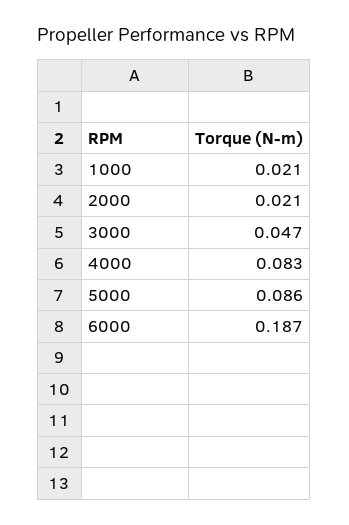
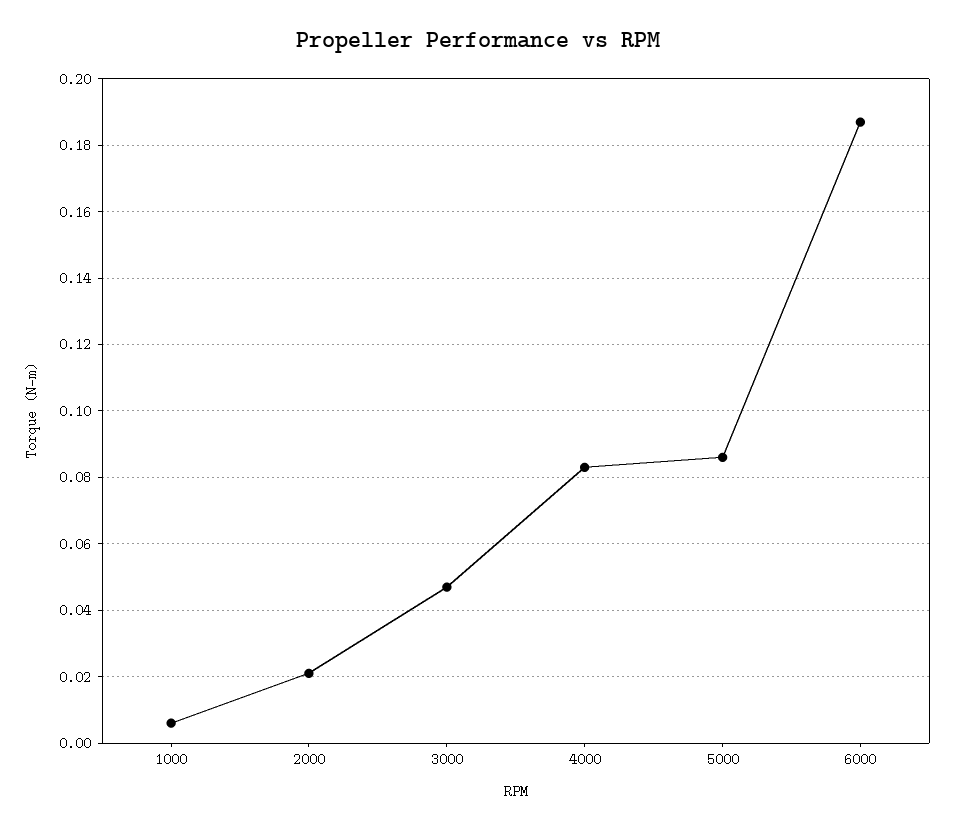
  {
-   "1000": 0.021,
+   "1000": 0.005,
    "2000": 0.021,
    "3000": 0.047,
    "4000": 0.083,
    "5000": 0.086,
    "6000": 0.187
  }

